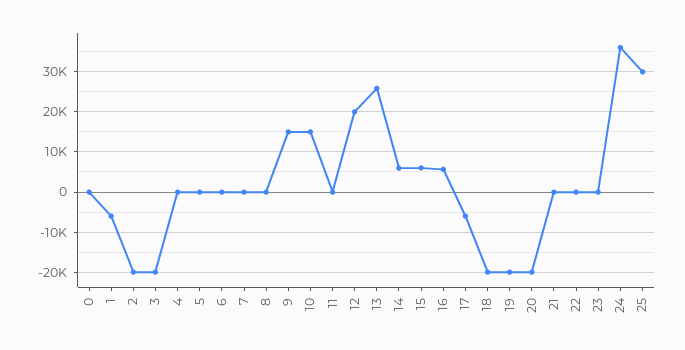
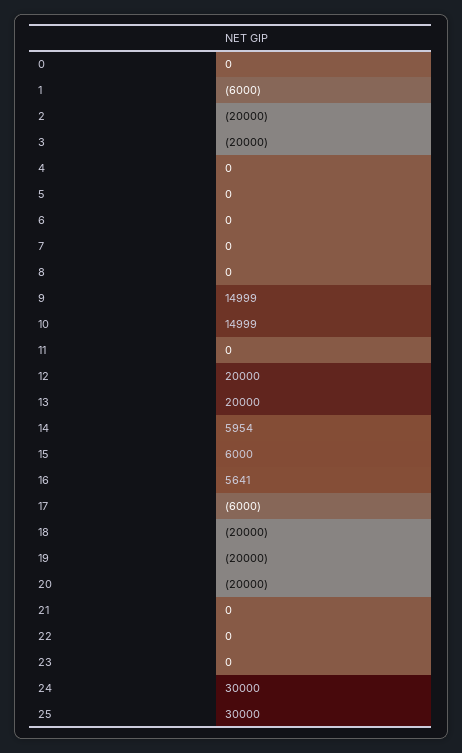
  {
    "0": 0,
    "1": -6000,
    "2": -20000,
    "3": -20000,
    "4": 0,
    "5": 0,
    "6": 0,
    "7": 0,
    "8": 0,
    "9": 14999,
    "10": 14999,
    "11": 0,
    "12": 20000,
-   "13": 26000,
+   "13": 20000,
    "14": 5954,
    "15": 6000,
    "16": 5641,
    "17": -6000,
    "18": -20000,
    "19": -20000,
    "20": -20000,
    "21": 0,
    "22": 0,
    "23": 0,
-   "24": 36000,
+   "24": 30000,
    "25": 30000
  }

